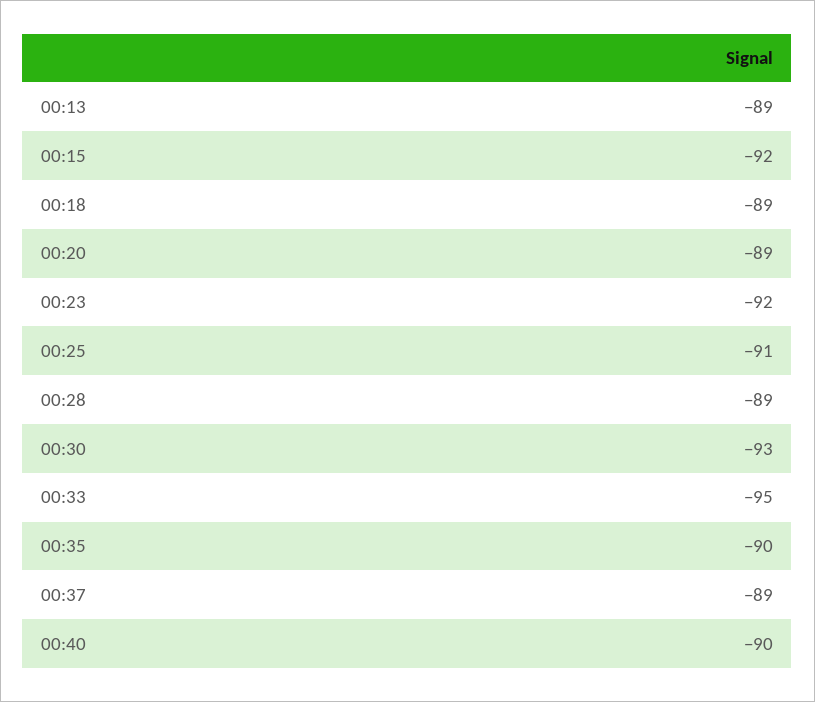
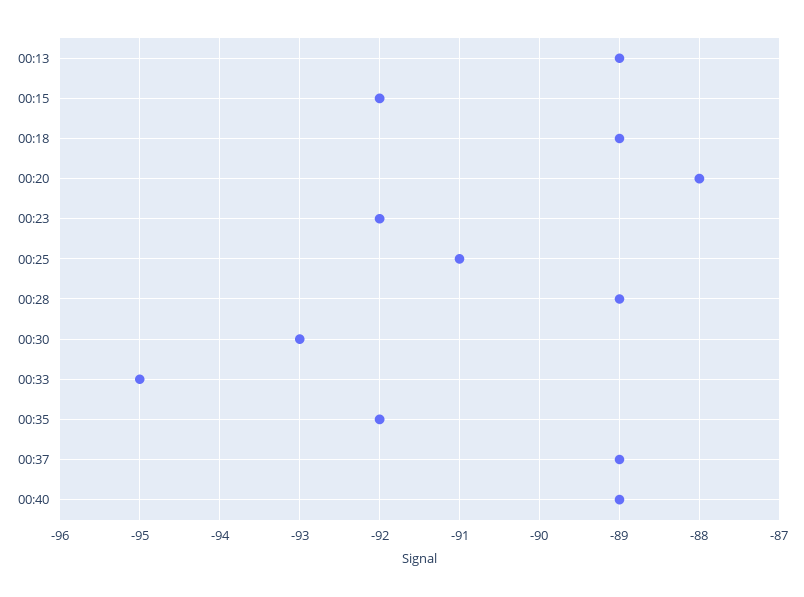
  {
    "00:13": -89,
    "00:15": -92,
    "00:18": -89,
-   "00:20": -89,
+   "00:20": -88,
    "00:23": -92,
    "00:25": -91,
    "00:28": -89,
    "00:30": -93,
    "00:33": -95,
-   "00:35": -90,
+   "00:35": -92,
    "00:37": -89,
-   "00:40": -90
+   "00:40": -89
  }

